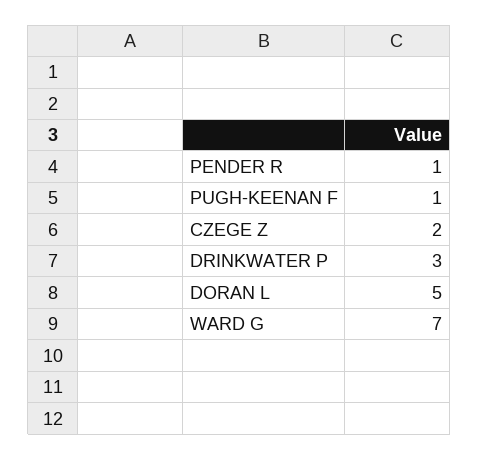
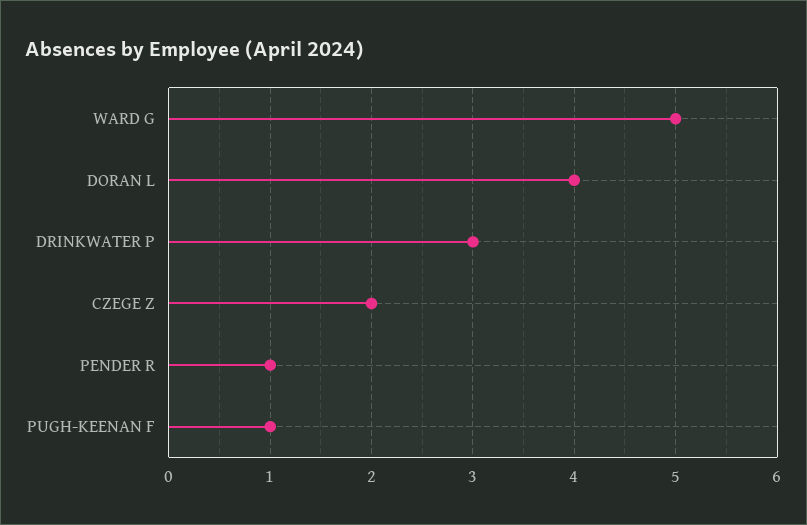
  {
    "PENDER R": 1,
    "PUGH-KEENAN F": 1,
    "CZEGE Z": 2,
    "DRINKWATER P": 3,
-   "DORAN L": 5,
+   "DORAN L": 4,
-   "WARD G": 7
+   "WARD G": 5
  }

